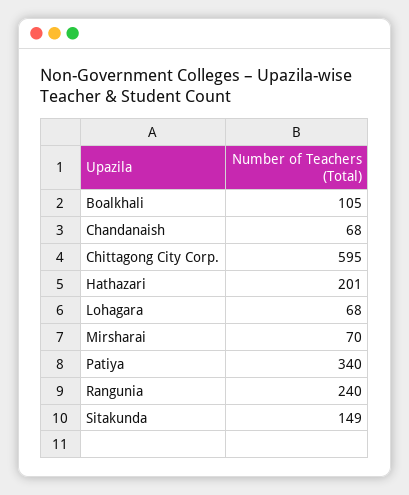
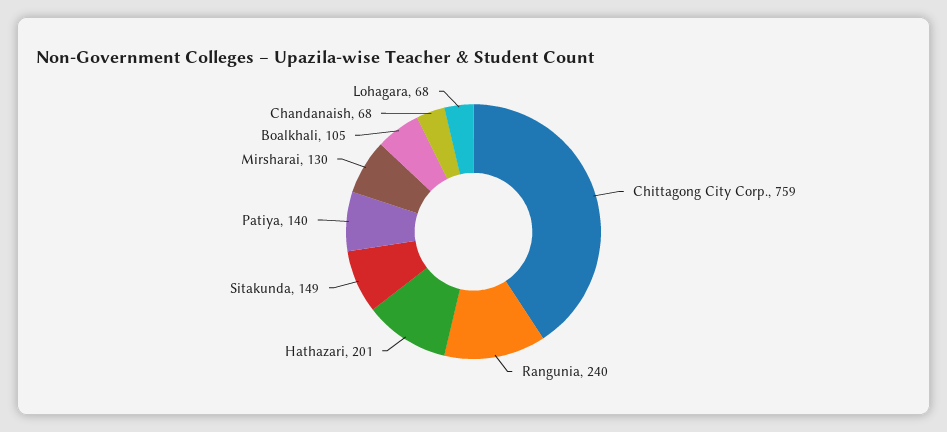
  {
    "Boalkhali": 105,
    "Chandanaish": 68,
-   "Chittagong City Corp.": 595,
+   "Chittagong City Corp.": 759,
    "Hathazari": 201,
    "Lohagara": 68,
-   "Mirsharai": 70,
+   "Mirsharai": 130,
-   "Patiya": 340,
+   "Patiya": 140,
    "Rangunia": 240,
    "Sitakunda": 149
  }

